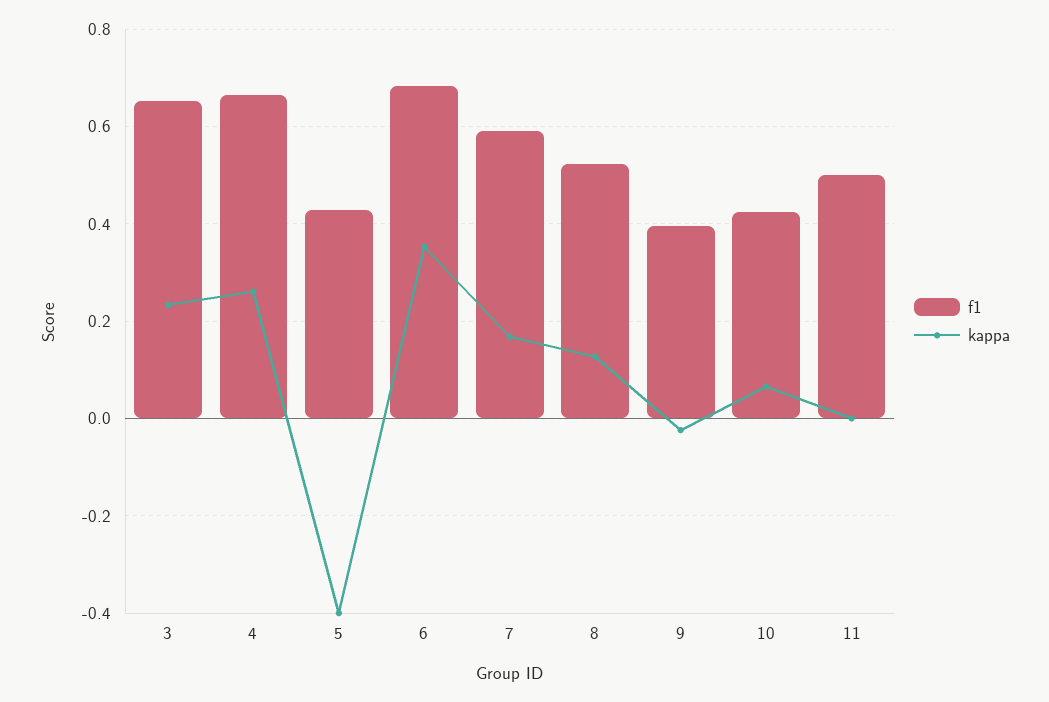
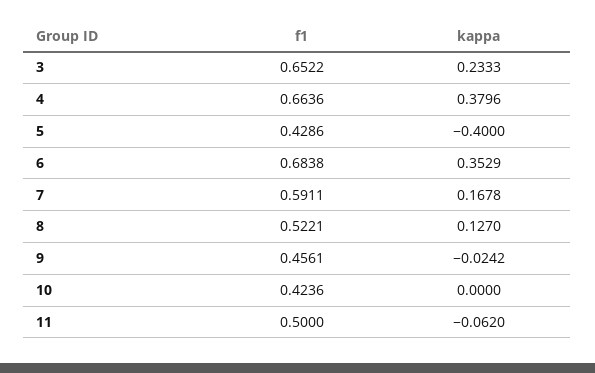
  {
    "f1": {
      "3": 0.6522,
      "4": 0.6636,
      "5": 0.4286,
      "6": 0.6838,
      "7": 0.5911,
      "8": 0.5221,
-     "9": 0.4,
+     "9": 0.4561,
      "10": 0.4236,
      "11": 0.5
    },
    "kappa": {
      "3": 0.2333,
-     "4": 0.26,
+     "4": 0.3796,
      "5": -0.4,
      "6": 0.3529,
      "7": 0.1678,
      "8": 0.127,
      "9": -0.0242,
-     "10": 0.06,
+     "10": 0,
-     "11": 0
+     "11": -0.062
    }
  }

